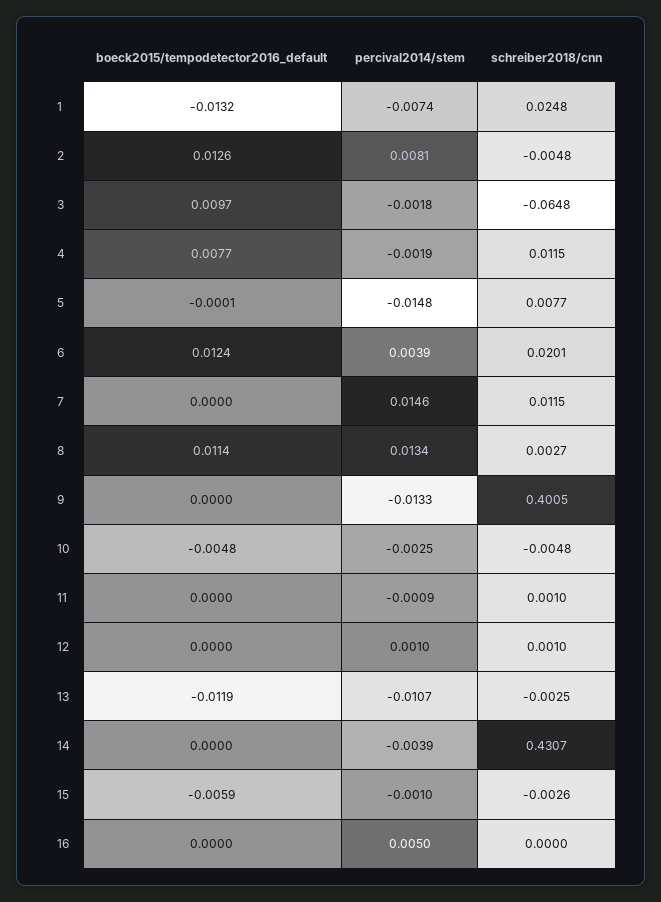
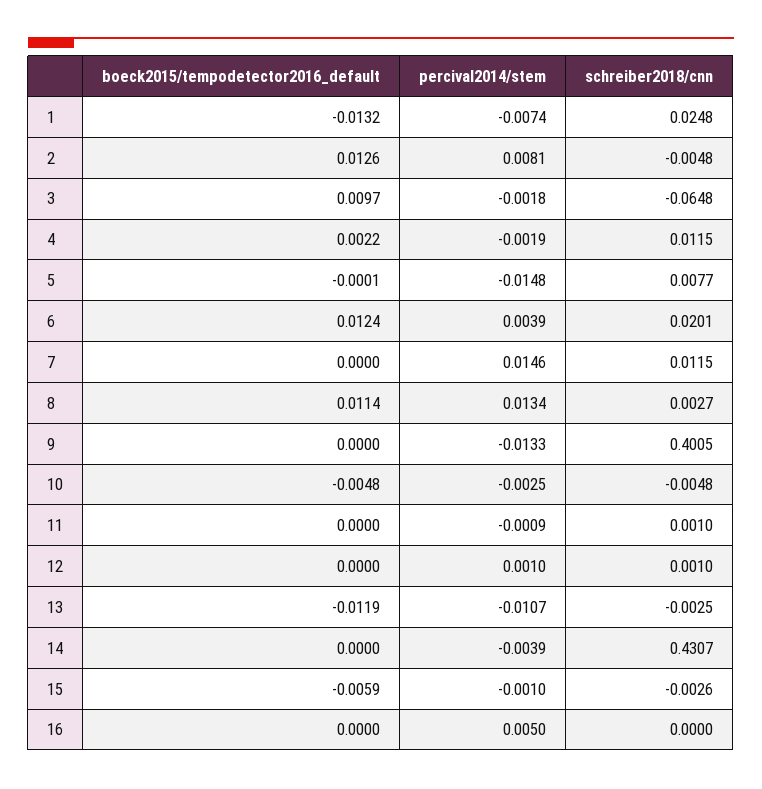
  {
    "boeck2015/tempodetector2016_default": {
      "1": -0.0132,
      "2": 0.0126,
      "3": 0.0097,
-     "4": 0.0077,
+     "4": 0.0022,
      "5": -0.0001,
      "6": 0.0124,
      "7": 0,
      "8": 0.0114,
      "9": 0,
      "10": -0.0048,
      "11": 0,
      "12": 0,
      "13": -0.0119,
      "14": 0,
      "15": -0.0059,
      "16": 0
    },
    "percival2014/stem": {
      "1": -0.0074,
      "2": 0.0081,
      "3": -0.0018,
      "4": -0.0019,
      "5": -0.0148,
      "6": 0.0039,
      "7": 0.0146,
      "8": 0.0134,
      "9": -0.0133,
      "10": -0.0025,
      "11": -0.0009,
      "12": 0.001,
      "13": -0.0107,
      "14": -0.0039,
      "15": -0.001,
      "16": 0.005
    },
    "schreiber2018/cnn": {
      "1": 0.0248,
      "2": -0.0048,
      "3": -0.0648,
      "4": 0.0115,
      "5": 0.0077,
      "6": 0.0201,
      "7": 0.0115,
      "8": 0.0027,
      "9": 0.4005,
      "10": -0.0048,
      "11": 0.001,
      "12": 0.001,
      "13": -0.0025,
      "14": 0.4307,
      "15": -0.0026,
      "16": 0
    }
  }

